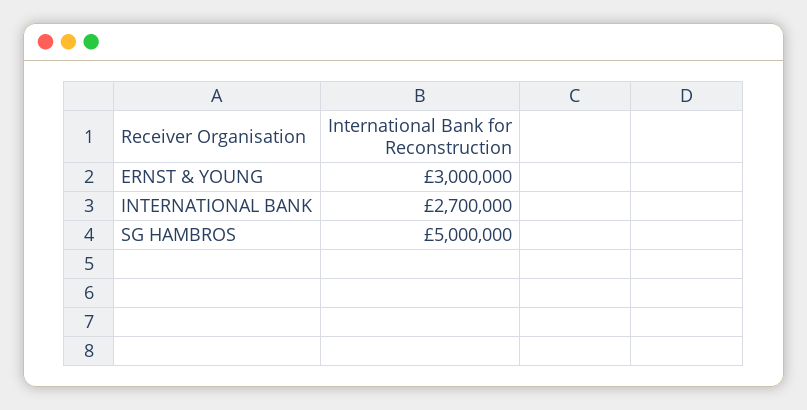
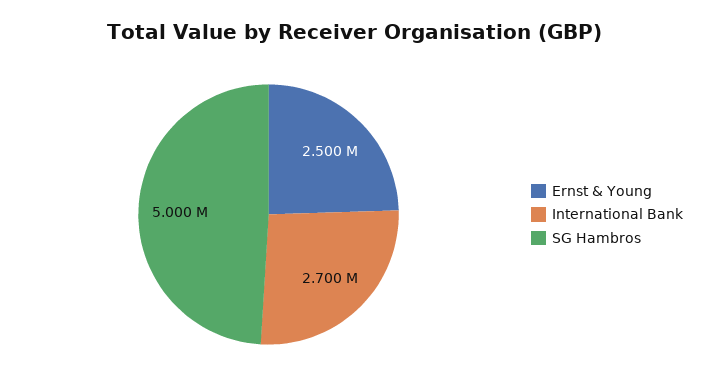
  {
-   "ERNST & YOUNG": 3000000,
+   "ERNST & YOUNG": 2500000,
    "INTERNATIONAL BANK": 2700000,
    "SG HAMBROS": 5000000
  }

